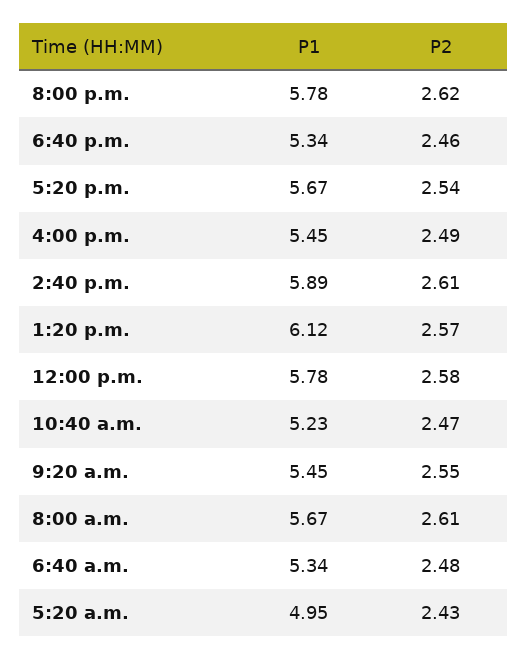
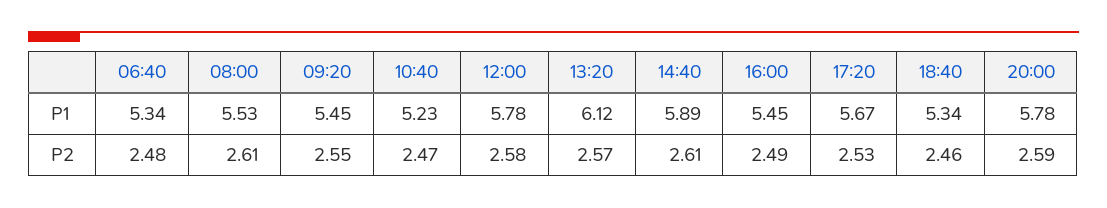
  {
    "P1": {
      "8:00 p.m.": 5.78,
      "6:40 p.m.": 5.34,
      "5:20 p.m.": 5.67,
      "4:00 p.m.": 5.45,
      "2:40 p.m.": 5.89,
      "1:20 p.m.": 6.12,
      "12:00 p.m.": 5.78,
      "10:40 a.m.": 5.23,
      "9:20 a.m.": 5.45,
-     "8:00 a.m.": 5.67,
+     "8:00 a.m.": 5.53,
-     "6:40 a.m.": 5.34,
+     "6:40 a.m.": 5.34
-     "5:20 a.m.": 4.95
    },
    "P2": {
-     "8:00 p.m.": 2.62,
+     "8:00 p.m.": 2.59,
      "6:40 p.m.": 2.46,
-     "5:20 p.m.": 2.54,
+     "5:20 p.m.": 2.53,
      "4:00 p.m.": 2.49,
      "2:40 p.m.": 2.61,
      "1:20 p.m.": 2.57,
      "12:00 p.m.": 2.58,
      "10:40 a.m.": 2.47,
      "9:20 a.m.": 2.55,
      "8:00 a.m.": 2.61,
-     "6:40 a.m.": 2.48,
+     "6:40 a.m.": 2.48
-     "5:20 a.m.": 2.43
    }
  }

